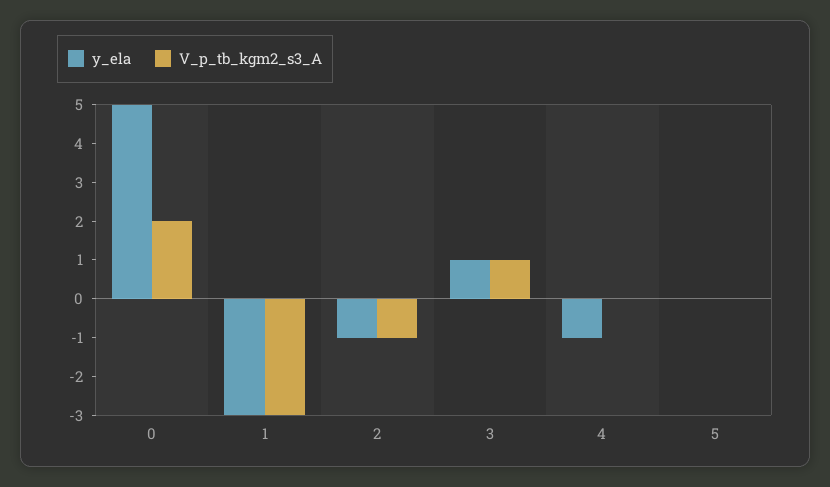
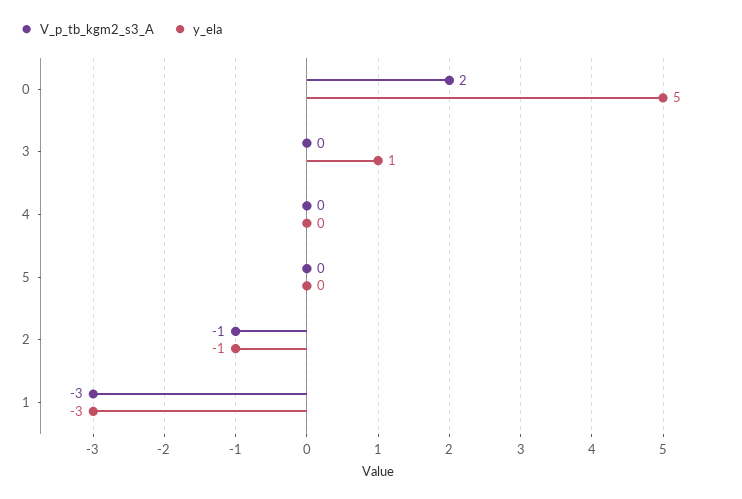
  {
    "y_ela": {
      "0": 5,
      "1": -3,
      "2": -1,
      "3": 1,
-     "4": -1,
+     "4": 0,
      "5": 0
    },
    "V_p_tb_kgm2_s3_A": {
      "0": 2,
      "1": -3,
      "2": -1,
-     "3": 1,
+     "3": 0,
      "4": 0,
      "5": 0
    }
  }

